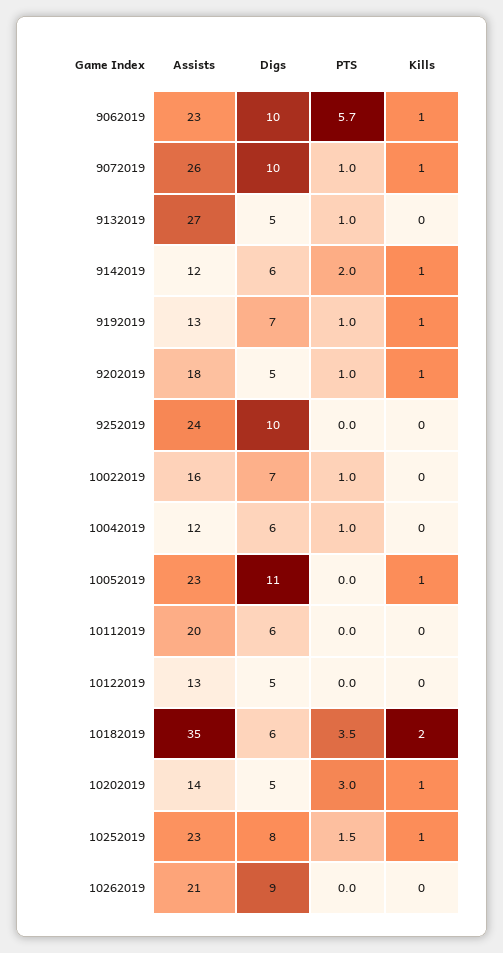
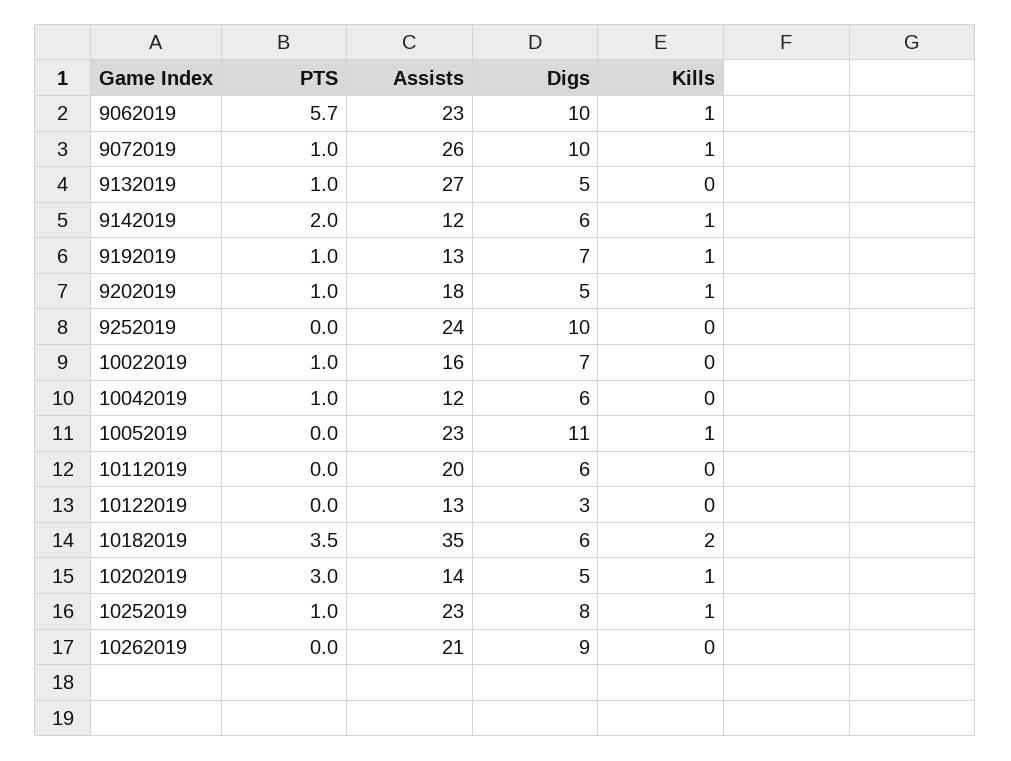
  {
    "Assists": {
      "9062019": 23,
      "9072019": 26,
      "9132019": 27,
      "9142019": 12,
      "9192019": 13,
      "9202019": 18,
      "9252019": 24,
      "10022019": 16,
      "10042019": 12,
      "10052019": 23,
      "10112019": 20,
      "10122019": 13,
      "10182019": 35,
      "10202019": 14,
      "10252019": 23,
      "10262019": 21
    },
    "Digs": {
      "9062019": 10,
      "9072019": 10,
      "9132019": 5,
      "9142019": 6,
      "9192019": 7,
      "9202019": 5,
      "9252019": 10,
      "10022019": 7,
      "10042019": 6,
      "10052019": 11,
      "10112019": 6,
-     "10122019": 5,
+     "10122019": 3,
      "10182019": 6,
      "10202019": 5,
      "10252019": 8,
      "10262019": 9
    },
    "PTS": {
      "9062019": 5.7,
      "9072019": 1,
      "9132019": 1,
      "9142019": 2,
      "9192019": 1,
      "9202019": 1,
      "9252019": 0,
      "10022019": 1,
      "10042019": 1,
      "10052019": 0,
      "10112019": 0,
      "10122019": 0,
      "10182019": 3.5,
      "10202019": 3,
-     "10252019": 1.5,
+     "10252019": 1,
      "10262019": 0
    },
    "Kills": {
      "9062019": 1,
      "9072019": 1,
      "9132019": 0,
      "9142019": 1,
      "9192019": 1,
      "9202019": 1,
      "9252019": 0,
      "10022019": 0,
      "10042019": 0,
      "10052019": 1,
      "10112019": 0,
      "10122019": 0,
      "10182019": 2,
      "10202019": 1,
      "10252019": 1,
      "10262019": 0
    }
  }

